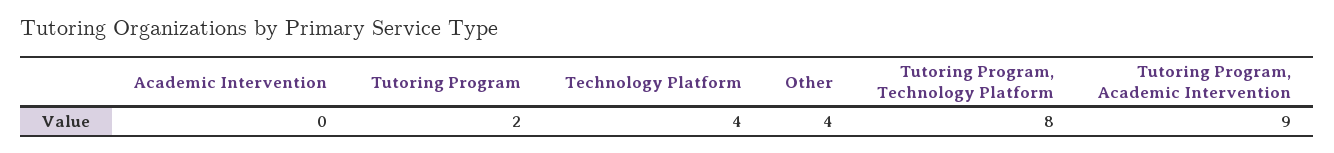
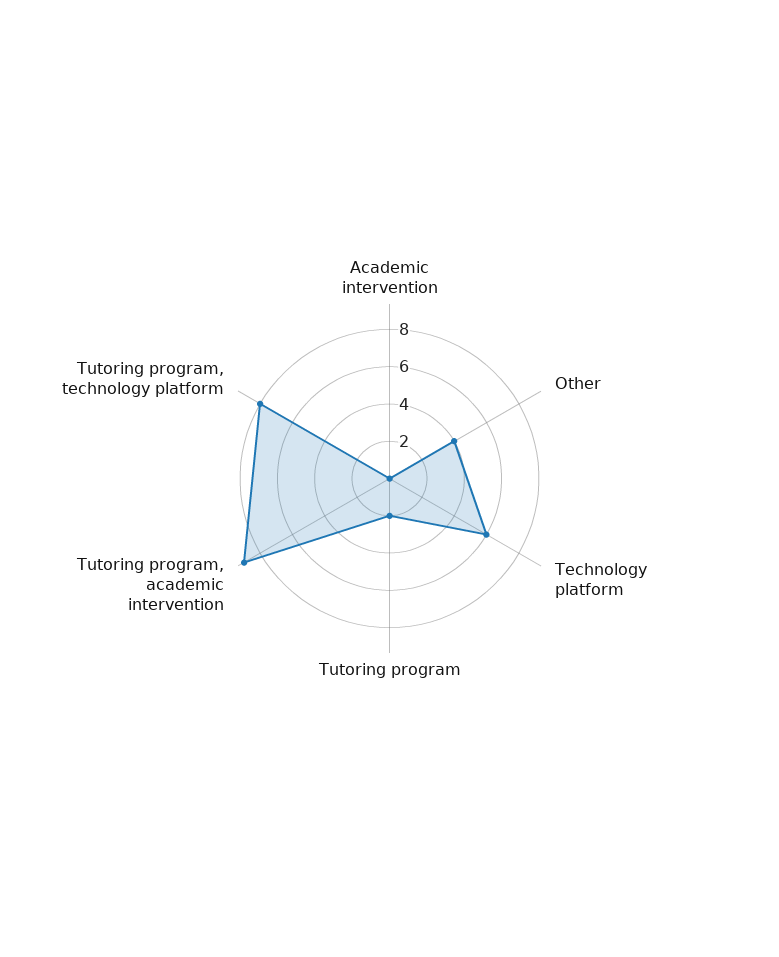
  {
    "Academic Intervention": 0,
    "Tutoring Program": 2,
-   "Technology Platform": 4,
+   "Technology Platform": 6,
    "Other": 4,
    "Tutoring Program, Technology Platform": 8,
    "Tutoring Program, Academic Intervention": 9
  }

